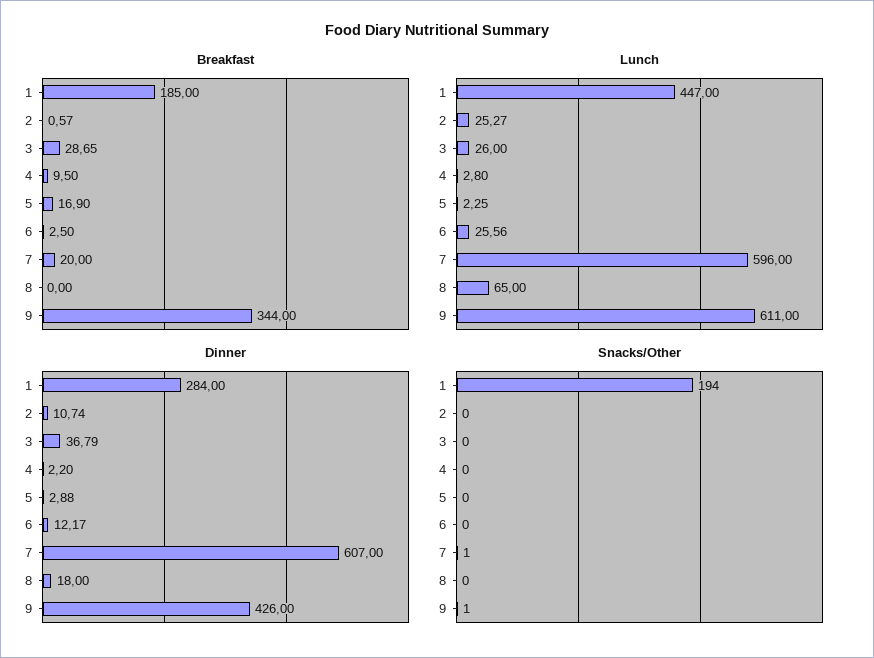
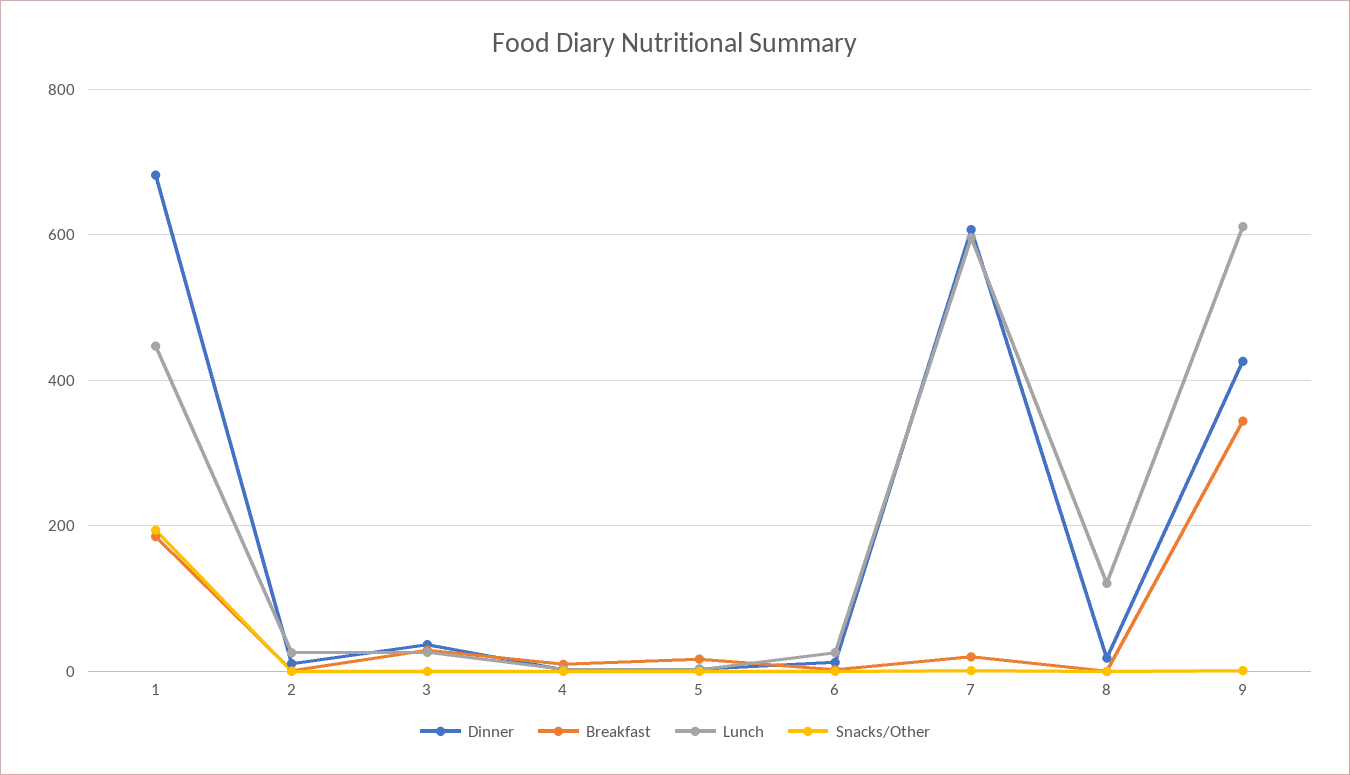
  {
    "Breakfast": {
      "1": 185,
      "2": 0.57,
      "3": 28.65,
      "4": 9.5,
      "5": 16.9,
      "6": 2.5,
      "7": 20,
      "8": 0,
      "9": 344
    },
    "Lunch": {
      "1": 447,
      "2": 25.27,
      "3": 26,
      "4": 2.8,
      "5": 2.25,
      "6": 25.56,
      "7": 596,
-     "8": 65,
+     "8": 120,
      "9": 611
    },
    "Dinner": {
-     "1": 284,
+     "1": 680,
      "2": 10.74,
      "3": 36.79,
      "4": 2.2,
      "5": 2.88,
      "6": 12.17,
      "7": 607,
      "8": 18,
      "9": 426
    },
    "Snacks/Other": {
      "1": 194,
      "2": 0,
      "3": 0,
      "4": 0,
      "5": 0,
      "6": 0,
      "7": 1,
      "8": 0,
      "9": 1
    }
  }

